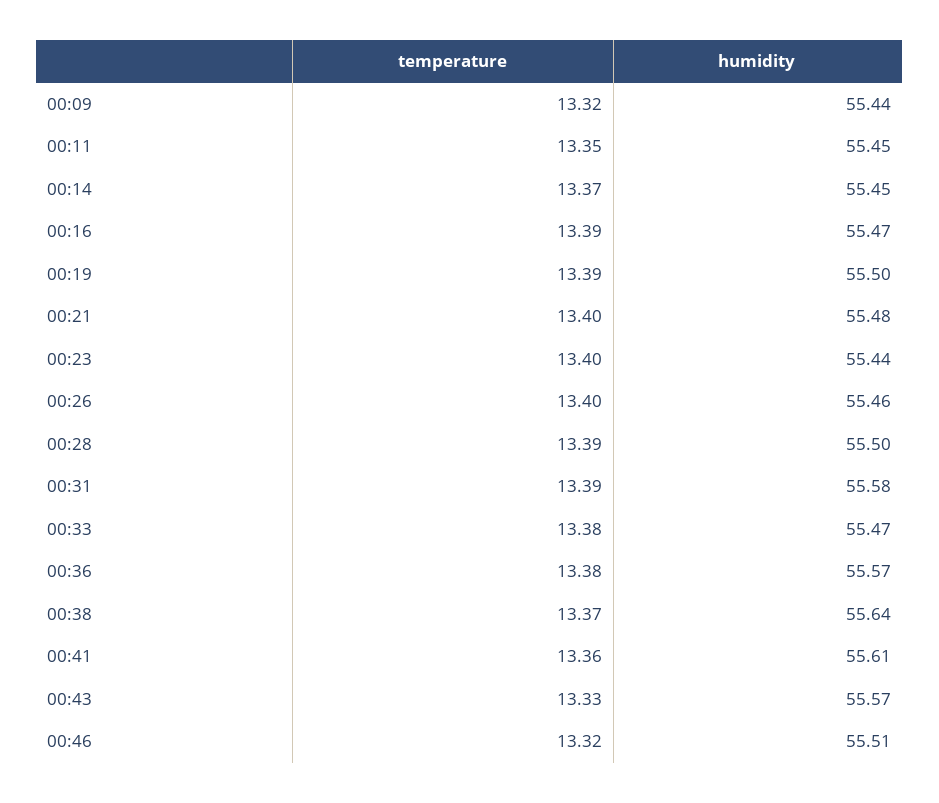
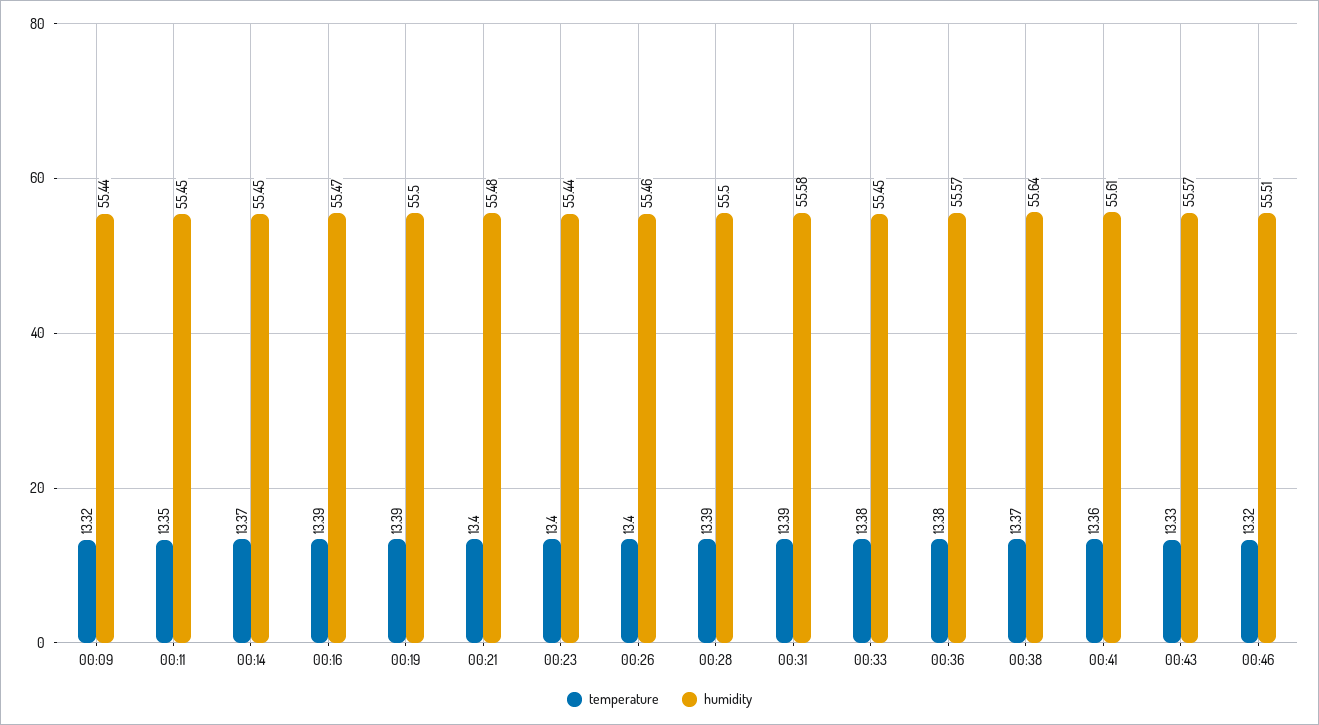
  {
    "temperature": {
      "00:09": 13.32,
      "00:11": 13.35,
      "00:14": 13.37,
      "00:16": 13.39,
      "00:19": 13.39,
      "00:21": 13.4,
      "00:23": 13.4,
      "00:26": 13.4,
      "00:28": 13.39,
      "00:31": 13.39,
      "00:33": 13.38,
      "00:36": 13.38,
      "00:38": 13.37,
      "00:41": 13.36,
      "00:43": 13.33,
      "00:46": 13.32
    },
    "humidity": {
      "00:09": 55.44,
      "00:11": 55.45,
      "00:14": 55.45,
      "00:16": 55.47,
      "00:19": 55.5,
      "00:21": 55.48,
      "00:23": 55.44,
      "00:26": 55.46,
      "00:28": 55.5,
      "00:31": 55.58,
-     "00:33": 55.47,
+     "00:33": 55.45,
      "00:36": 55.57,
      "00:38": 55.64,
      "00:41": 55.61,
      "00:43": 55.57,
      "00:46": 55.51
    }
  }

